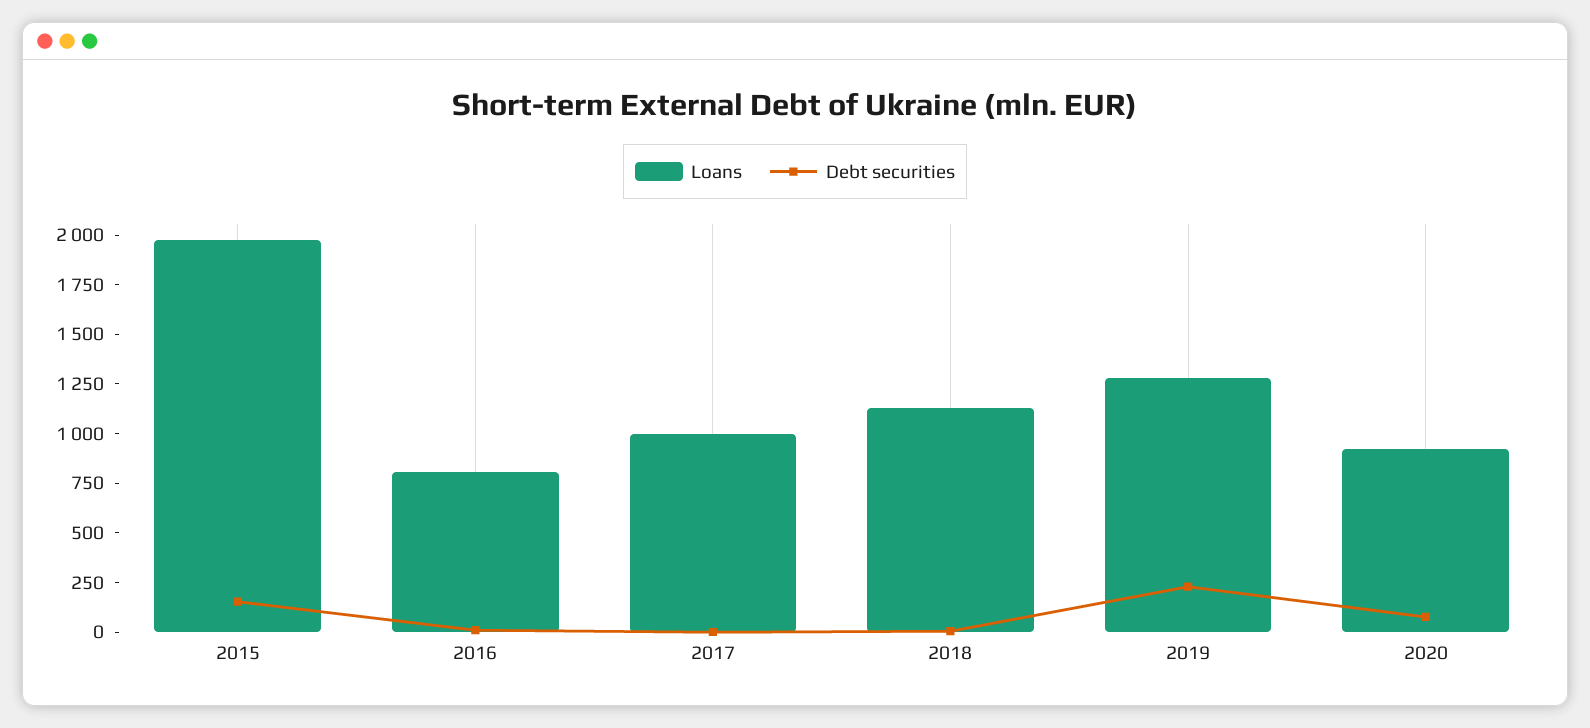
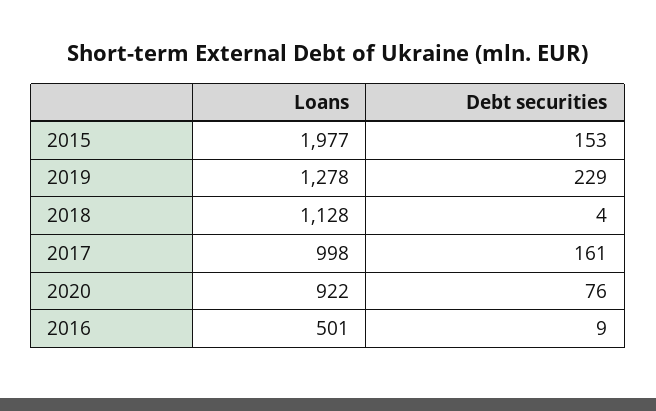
  {
    "Loans": {
      "2015": 1977,
-     "2016": 800,
+     "2016": 501,
      "2017": 998,
      "2018": 1128,
      "2019": 1278,
      "2020": 922
    },
    "Debt securities": {
      "2015": 153,
      "2016": 9,
-     "2017": 0,
+     "2017": 161,
      "2018": 4,
      "2019": 229,
      "2020": 76
    }
  }

